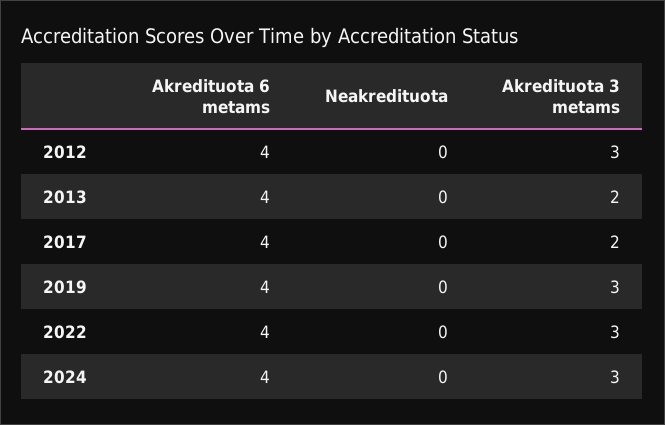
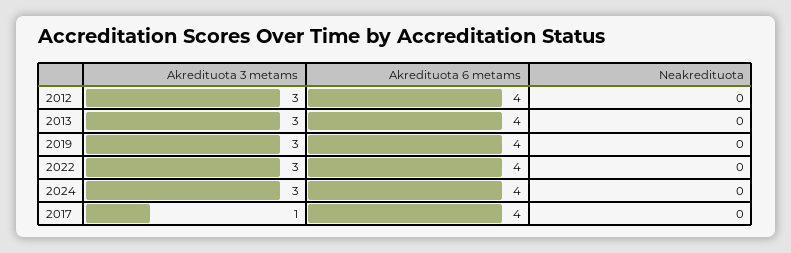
  {
    "Akredituota 6 metams": {
      "2012": 4,
      "2013": 4,
      "2017": 4,
      "2019": 4,
      "2022": 4,
      "2024": 4
    },
    "Neakredituota": {
      "2012": 0,
      "2013": 0,
      "2017": 0,
      "2019": 0,
      "2022": 0,
      "2024": 0
    },
    "Akredituota 3 metams": {
      "2012": 3,
-     "2013": 2,
+     "2013": 3,
-     "2017": 2,
+     "2017": 1,
      "2019": 3,
      "2022": 3,
      "2024": 3
    }
  }

